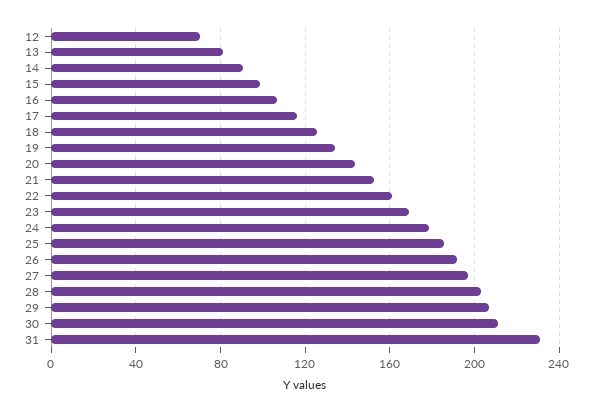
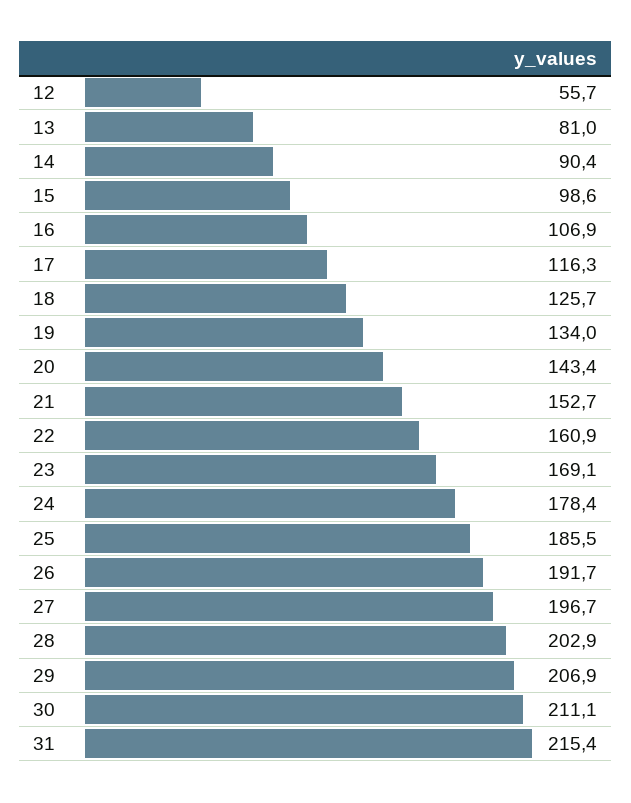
  {
-   "12": 70,
+   "12": 55.7,
    "13": 81,
    "14": 90.4,
    "15": 98.6,
    "16": 106.9,
    "17": 116.3,
    "18": 125.7,
    "19": 134,
    "20": 143.4,
    "21": 152.7,
    "22": 160.9,
    "23": 169.1,
    "24": 178.4,
    "25": 185.5,
    "26": 191.7,
    "27": 196.7,
    "28": 202.9,
    "29": 206.9,
    "30": 211.1,
-   "31": 230
+   "31": 215.4
  }

